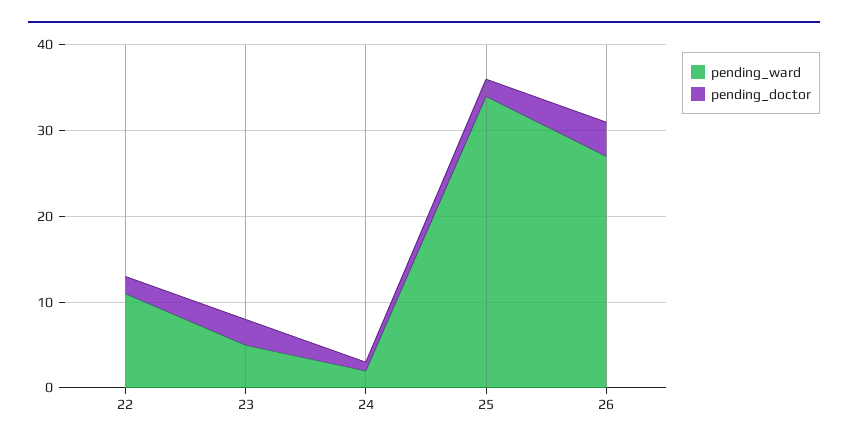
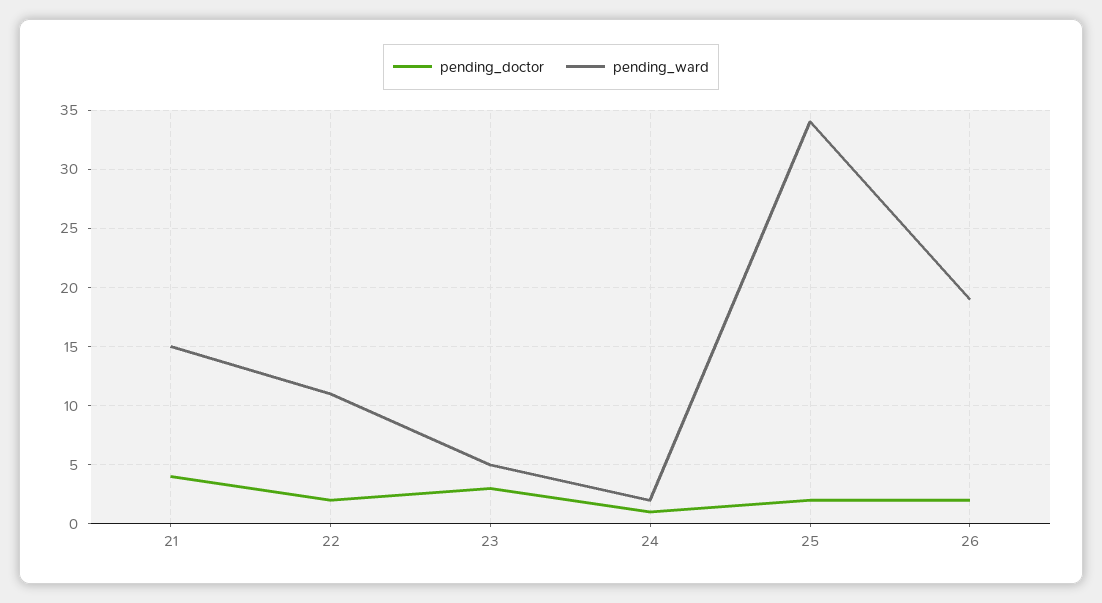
  {
    "pending_ward": {
      "22": 11,
      "23": 5,
      "24": 2,
      "25": 34,
-     "26": 27
+     "26": 19,
+     "21": 15
    },
    "pending_doctor": {
      "22": 2,
      "23": 3,
      "24": 1,
      "25": 2,
-     "26": 4
+     "26": 2,
+     "21": 4
    }
  }

